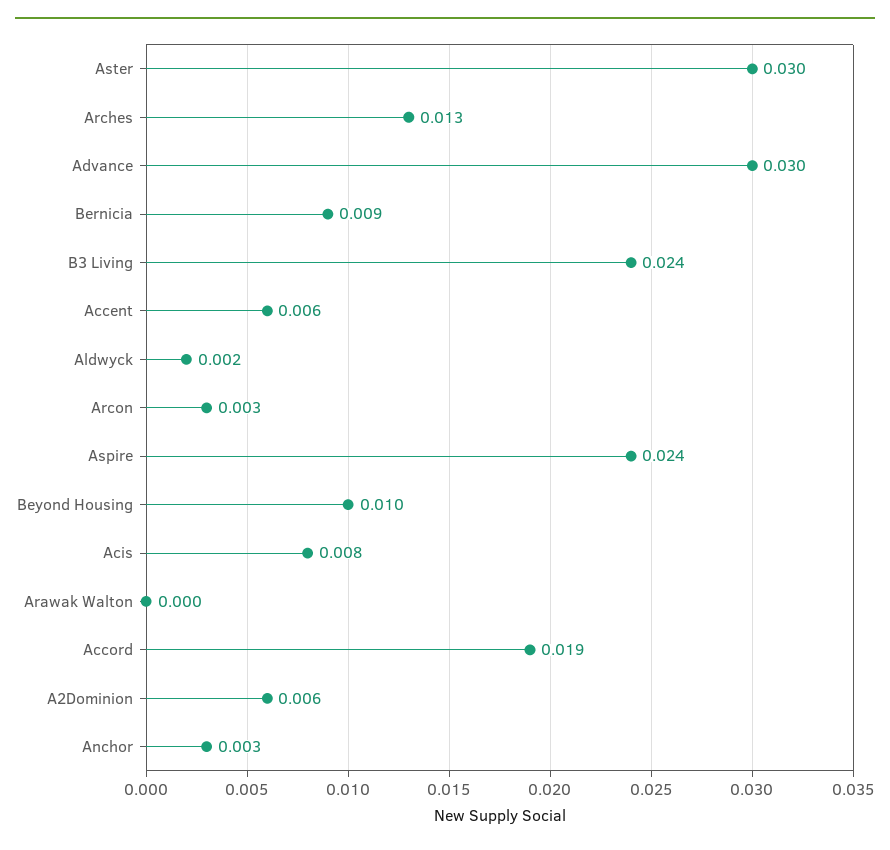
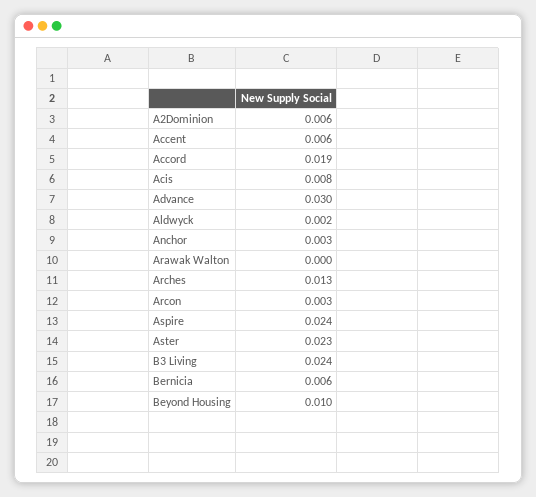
  {
-   "Aster": 0.03,
+   "Aster": 0.023,
    "Arches": 0.013,
    "Advance": 0.03,
-   "Bernicia": 0.009,
+   "Bernicia": 0.006,
    "B3 Living": 0.024,
    "Accent": 0.006,
    "Aldwyck": 0.002,
    "Arcon": 0.003,
    "Aspire": 0.024,
    "Beyond Housing": 0.01,
    "Acis": 0.008,
    "Arawak Walton": 0,
    "Accord": 0.019,
    "A2Dominion": 0.006,
    "Anchor": 0.003
  }

